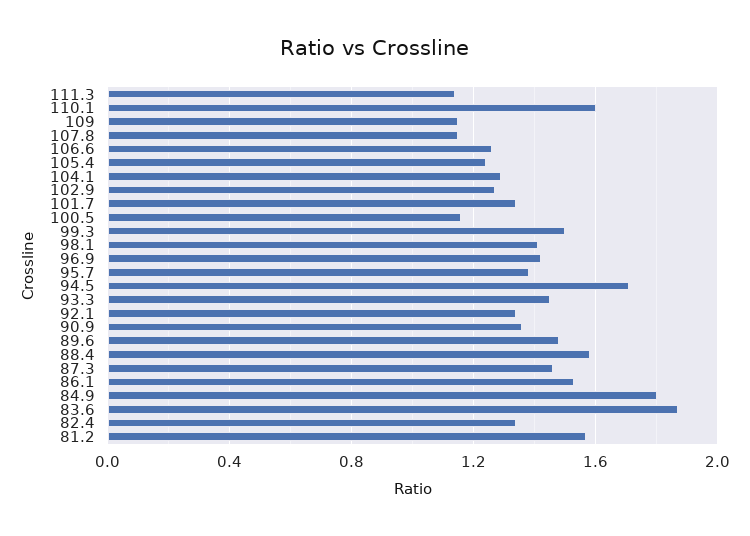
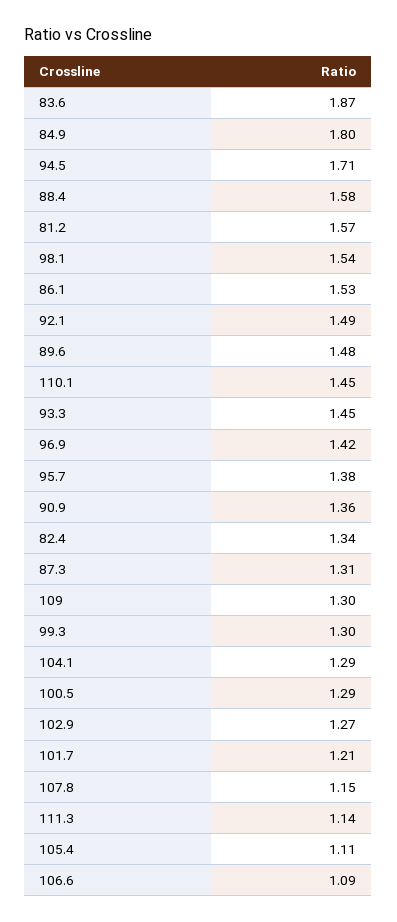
  {
    "111.3": 1.14,
-   "110.1": 1.6,
+   "110.1": 1.45,
-   "109": 1.15,
+   "109": 1.3,
    "107.8": 1.15,
-   "106.6": 1.25,
+   "106.6": 1.09,
-   "105.4": 1.25,
+   "105.4": 1.11,
    "104.1": 1.29,
    "102.9": 1.27,
-   "101.7": 1.35,
+   "101.7": 1.21,
-   "100.5": 1.15,
+   "100.5": 1.29,
-   "99.3": 1.5,
+   "99.3": 1.3,
-   "98.1": 1.4,
+   "98.1": 1.54,
    "96.9": 1.42,
    "95.7": 1.38,
    "94.5": 1.71,
    "93.3": 1.45,
-   "92.1": 1.35,
+   "92.1": 1.49,
    "90.9": 1.36,
    "89.6": 1.48,
    "88.4": 1.58,
-   "87.3": 1.45,
+   "87.3": 1.31,
    "86.1": 1.53,
    "84.9": 1.8,
    "83.6": 1.87,
    "82.4": 1.34,
    "81.2": 1.57
  }

